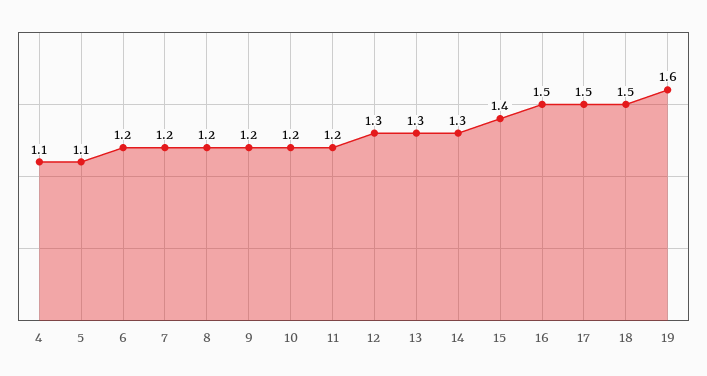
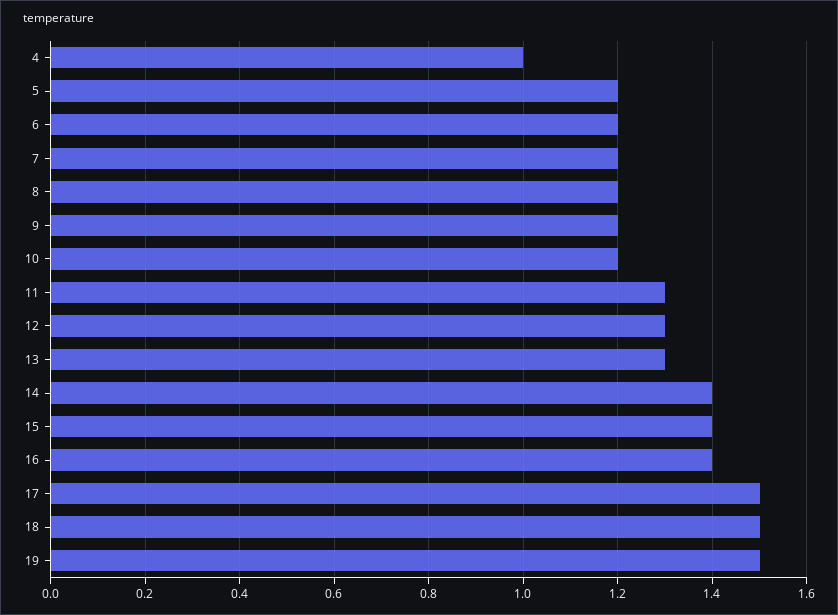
  {
-   "4": 1.1,
+   "4": 1,
-   "5": 1.1,
+   "5": 1.2,
    "6": 1.2,
    "7": 1.2,
    "8": 1.2,
    "9": 1.2,
    "10": 1.2,
-   "11": 1.2,
+   "11": 1.3,
    "12": 1.3,
    "13": 1.3,
-   "14": 1.3,
+   "14": 1.4,
    "15": 1.4,
-   "16": 1.5,
+   "16": 1.4,
    "17": 1.5,
    "18": 1.5,
-   "19": 1.6
+   "19": 1.5
  }

